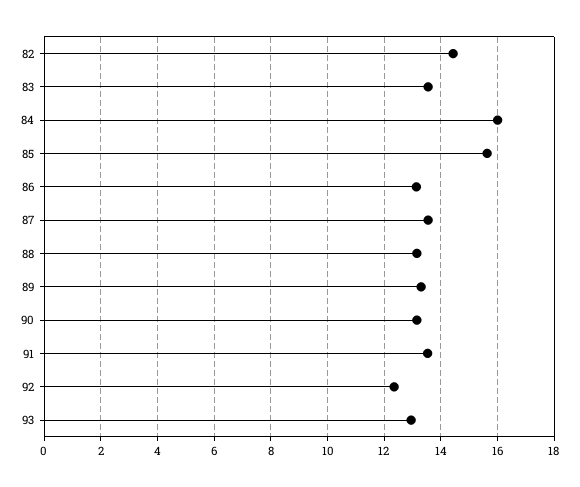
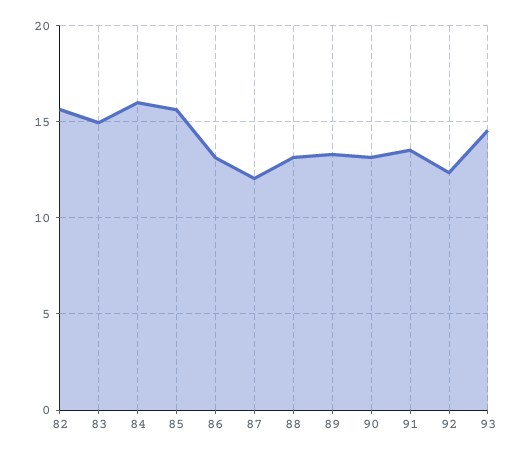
  {
-   "82": 14.5,
+   "82": 15.5,
-   "83": 13.5,
+   "83": 15,
    "84": 16,
    "85": 15.75,
    "86": 13.25,
-   "87": 13.5,
+   "87": 12,
    "88": 13.25,
    "89": 13.25,
    "90": 13.25,
    "91": 13.5,
    "92": 12.25,
-   "93": 13
+   "93": 14.5
  }

